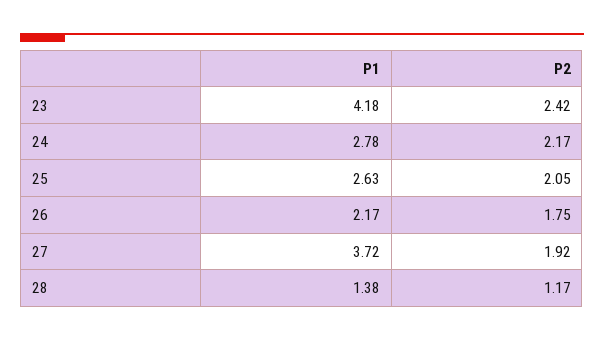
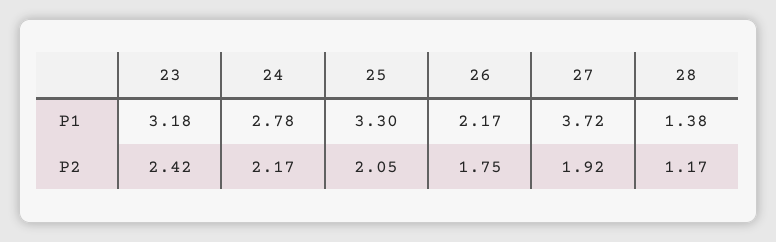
  {
    "P1": {
-     "23": 4.18,
+     "23": 3.18,
      "24": 2.78,
-     "25": 2.63,
+     "25": 3.3,
      "26": 2.17,
      "27": 3.72,
      "28": 1.38
    },
    "P2": {
      "23": 2.42,
      "24": 2.17,
      "25": 2.05,
      "26": 1.75,
      "27": 1.92,
      "28": 1.17
    }
  }

